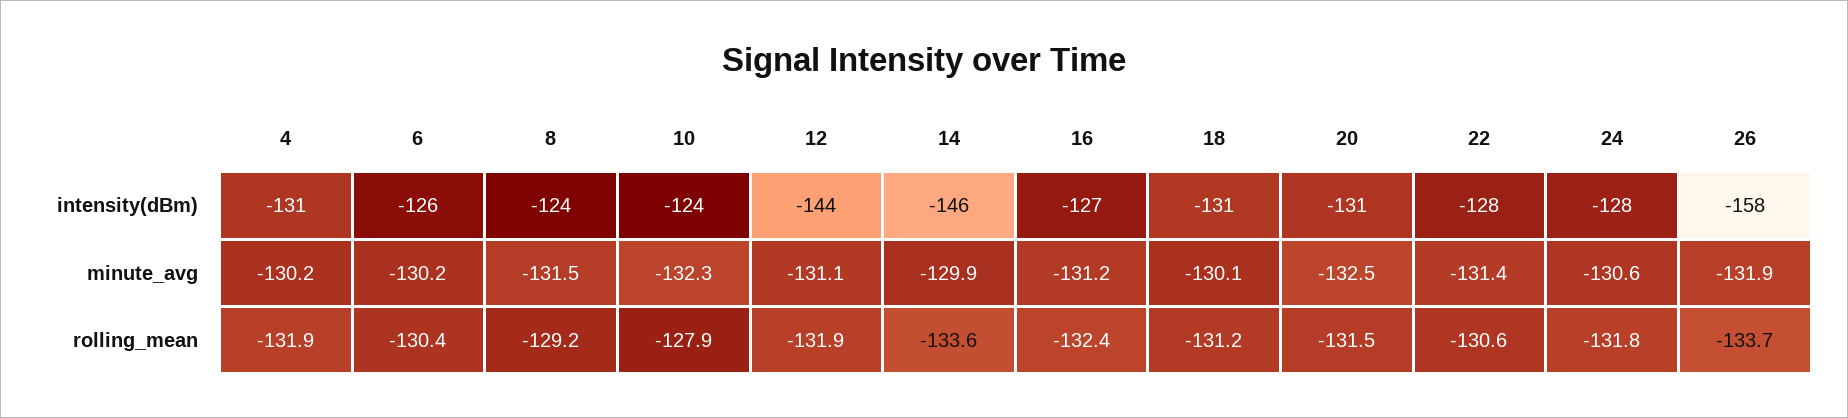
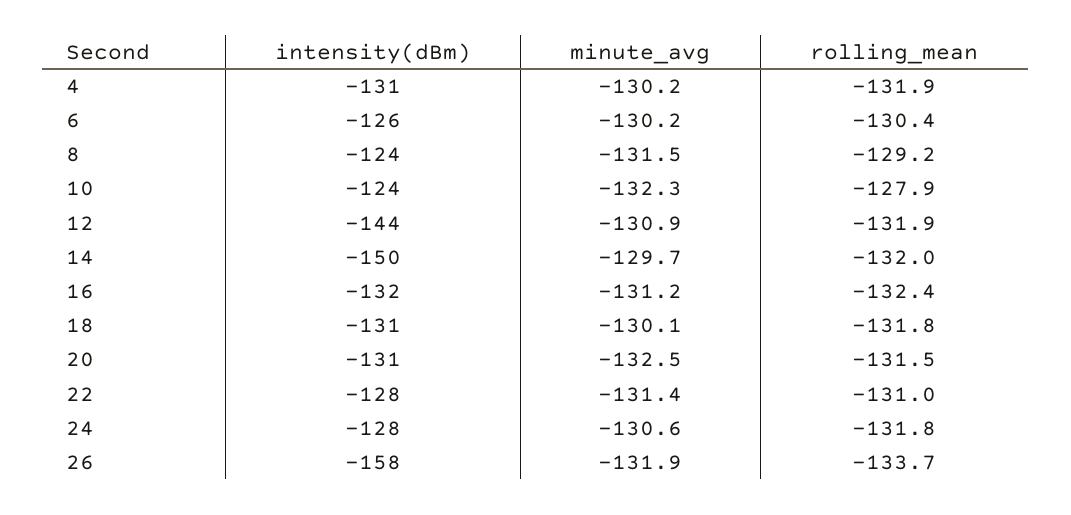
  {
    "4": {
      "intensity(dBm)": -131,
      "minute_avg": -130.2,
      "rolling_mean": -131.9
    },
    "6": {
      "intensity(dBm)": -126,
      "minute_avg": -130.2,
      "rolling_mean": -130.4
    },
    "8": {
      "intensity(dBm)": -124,
      "minute_avg": -131.5,
      "rolling_mean": -129.2
    },
    "10": {
      "intensity(dBm)": -124,
      "minute_avg": -132.3,
      "rolling_mean": -127.9
    },
    "12": {
      "intensity(dBm)": -144,
-     "minute_avg": -131.1,
+     "minute_avg": -130.9,
      "rolling_mean": -131.9
    },
    "14": {
-     "intensity(dBm)": -146,
+     "intensity(dBm)": -150,
-     "minute_avg": -129.9,
+     "minute_avg": -129.7,
-     "rolling_mean": -133.6
+     "rolling_mean": -132
    },
    "16": {
-     "intensity(dBm)": -127,
+     "intensity(dBm)": -132,
      "minute_avg": -131.2,
      "rolling_mean": -132.4
    },
    "18": {
      "intensity(dBm)": -131,
      "minute_avg": -130.1,
-     "rolling_mean": -131.2
+     "rolling_mean": -131.8
    },
    "20": {
      "intensity(dBm)": -131,
      "minute_avg": -132.5,
      "rolling_mean": -131.5
    },
    "22": {
      "intensity(dBm)": -128,
      "minute_avg": -131.4,
-     "rolling_mean": -130.6
+     "rolling_mean": -131
    },
    "24": {
      "intensity(dBm)": -128,
      "minute_avg": -130.6,
      "rolling_mean": -131.8
    },
    "26": {
      "intensity(dBm)": -158,
      "minute_avg": -131.9,
      "rolling_mean": -133.7
    }
  }

